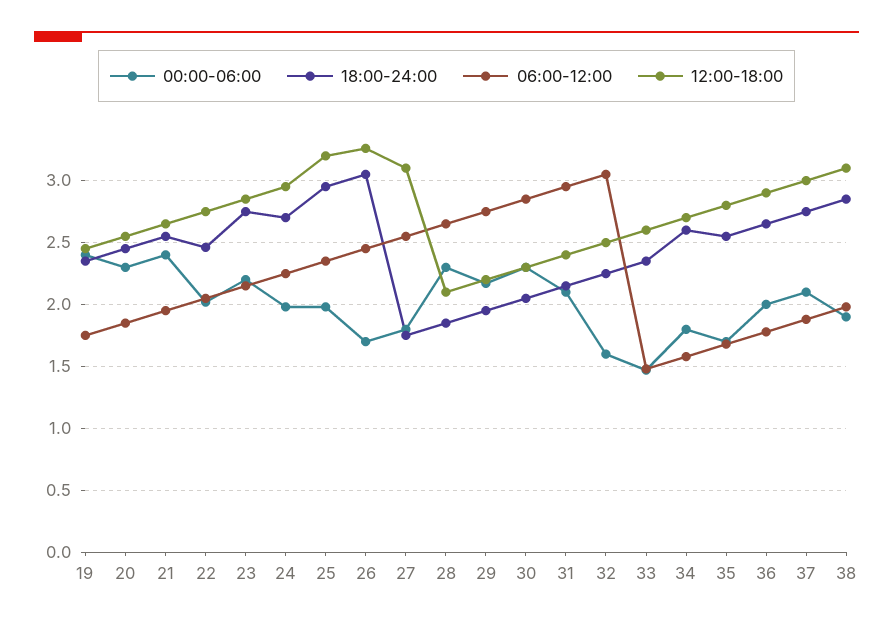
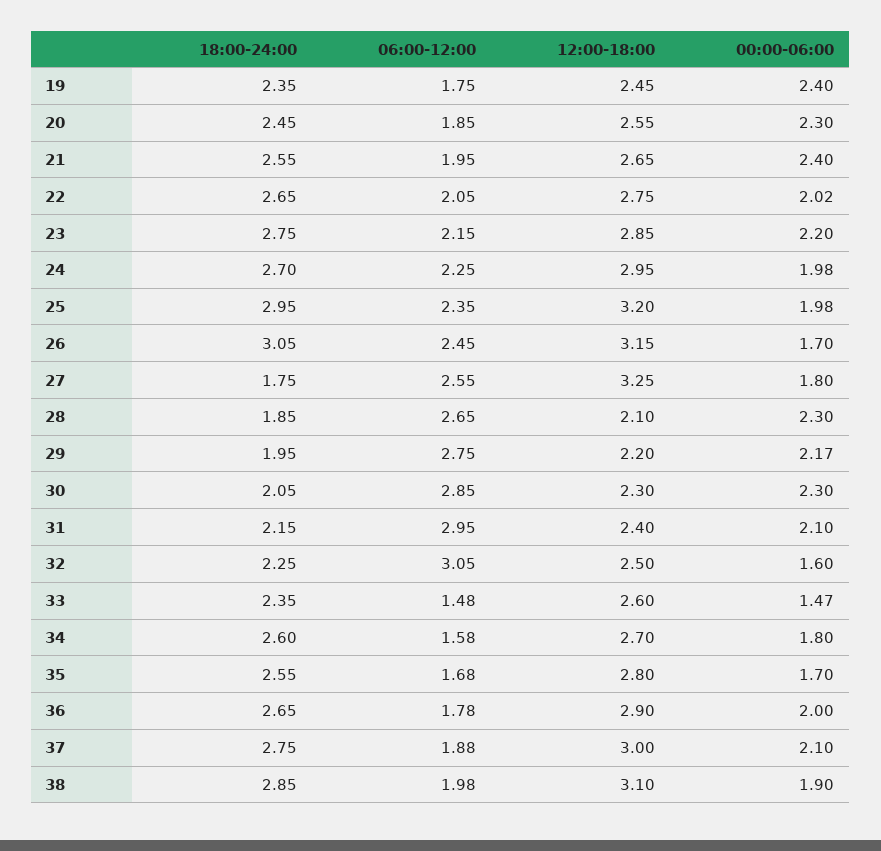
  {
    "00:00-06:00": {
      "19": 2.4,
      "20": 2.3,
      "21": 2.4,
      "22": 2.02,
      "23": 2.2,
      "24": 1.98,
      "25": 1.98,
      "26": 1.7,
      "27": 1.8,
      "28": 2.3,
      "29": 2.17,
      "30": 2.3,
      "31": 2.1,
      "32": 1.6,
      "33": 1.47,
      "34": 1.8,
      "35": 1.7,
      "36": 2,
      "37": 2.1,
      "38": 1.9
    },
    "18:00-24:00": {
      "19": 2.35,
      "20": 2.45,
      "21": 2.55,
-     "22": 2.45,
+     "22": 2.65,
      "23": 2.75,
      "24": 2.7,
      "25": 2.95,
      "26": 3.05,
      "27": 1.75,
      "28": 1.85,
      "29": 1.95,
      "30": 2.05,
      "31": 2.15,
      "32": 2.25,
      "33": 2.35,
      "34": 2.6,
      "35": 2.55,
      "36": 2.65,
      "37": 2.75,
      "38": 2.85
    },
    "06:00-12:00": {
      "19": 1.75,
      "20": 1.85,
      "21": 1.95,
      "22": 2.05,
      "23": 2.15,
      "24": 2.25,
      "25": 2.35,
      "26": 2.45,
      "27": 2.55,
      "28": 2.65,
      "29": 2.75,
      "30": 2.85,
      "31": 2.95,
      "32": 3.05,
      "33": 1.48,
      "34": 1.58,
      "35": 1.68,
      "36": 1.78,
      "37": 1.88,
      "38": 1.98
    },
    "12:00-18:00": {
      "19": 2.45,
      "20": 2.55,
      "21": 2.65,
      "22": 2.75,
      "23": 2.85,
      "24": 2.95,
      "25": 3.2,
-     "26": 3.25,
+     "26": 3.15,
-     "27": 3.1,
+     "27": 3.25,
      "28": 2.1,
      "29": 2.2,
      "30": 2.3,
      "31": 2.4,
      "32": 2.5,
      "33": 2.6,
      "34": 2.7,
      "35": 2.8,
      "36": 2.9,
      "37": 3,
      "38": 3.1
    }
  }

